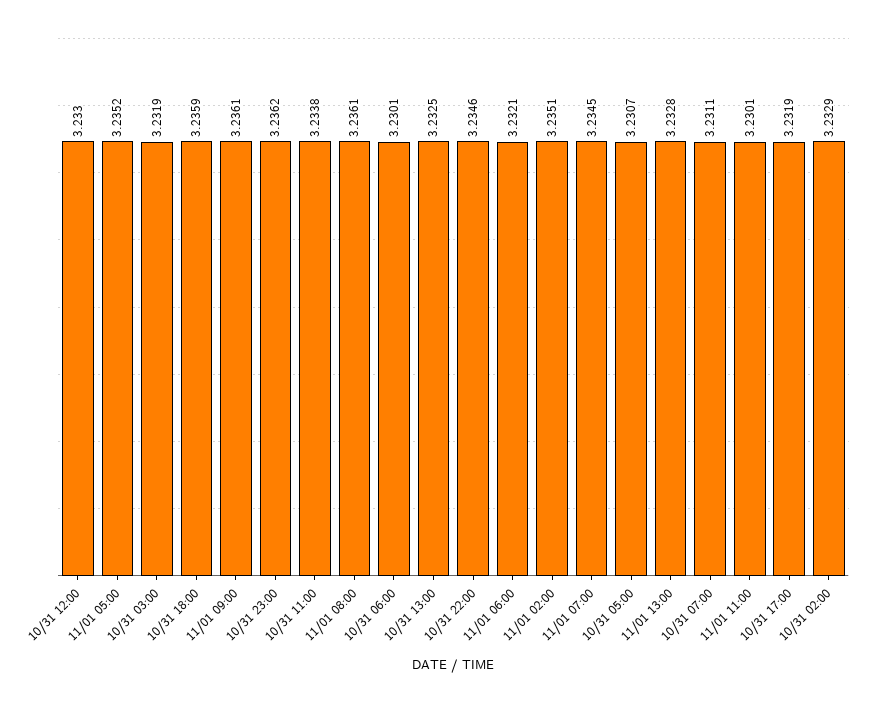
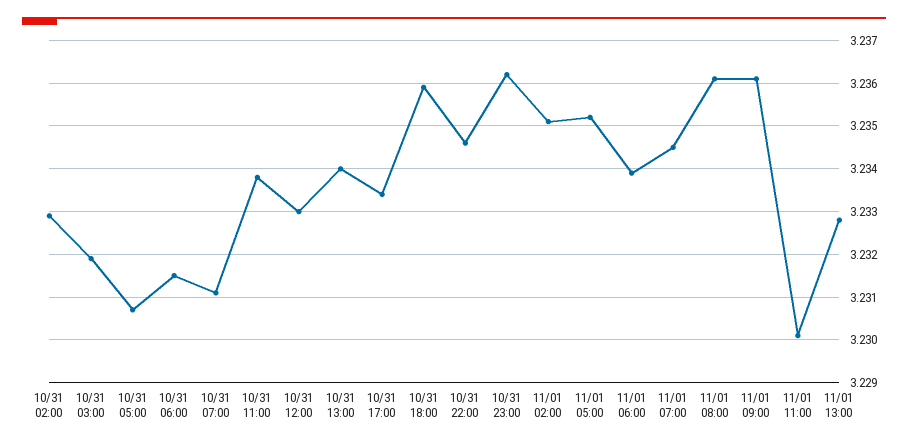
  {
    "10/31 12:00": 3.233,
    "11/01 05:00": 3.2352,
    "10/31 03:00": 3.2319,
    "10/31 18:00": 3.2359,
    "11/01 09:00": 3.2361,
    "10/31 23:00": 3.2362,
    "10/31 11:00": 3.2338,
    "11/01 08:00": 3.2361,
-   "10/31 06:00": 3.2301,
+   "10/31 06:00": 3.2315,
-   "10/31 13:00": 3.2325,
+   "10/31 13:00": 3.234,
    "10/31 22:00": 3.2346,
-   "11/01 06:00": 3.2321,
+   "11/01 06:00": 3.234,
    "11/01 02:00": 3.2351,
    "11/01 07:00": 3.2345,
    "10/31 05:00": 3.2307,
    "11/01 13:00": 3.2328,
    "10/31 07:00": 3.2311,
    "11/01 11:00": 3.2301,
-   "10/31 17:00": 3.2319,
+   "10/31 17:00": 3.2335,
    "10/31 02:00": 3.2329
  }

